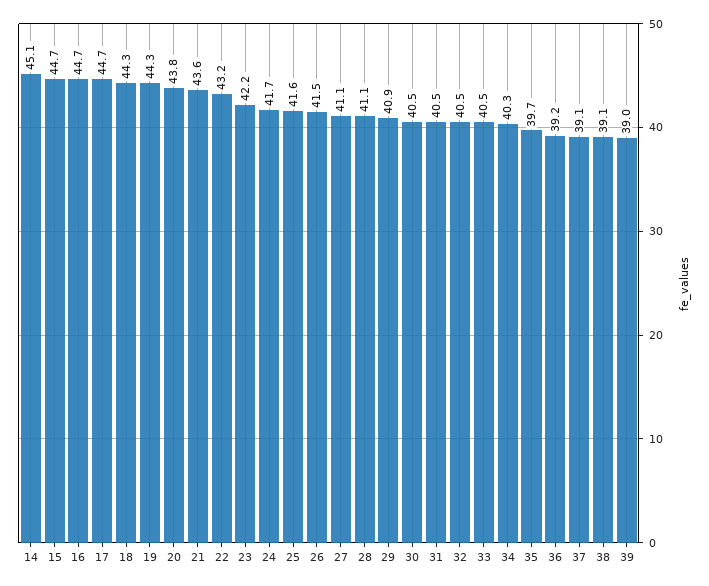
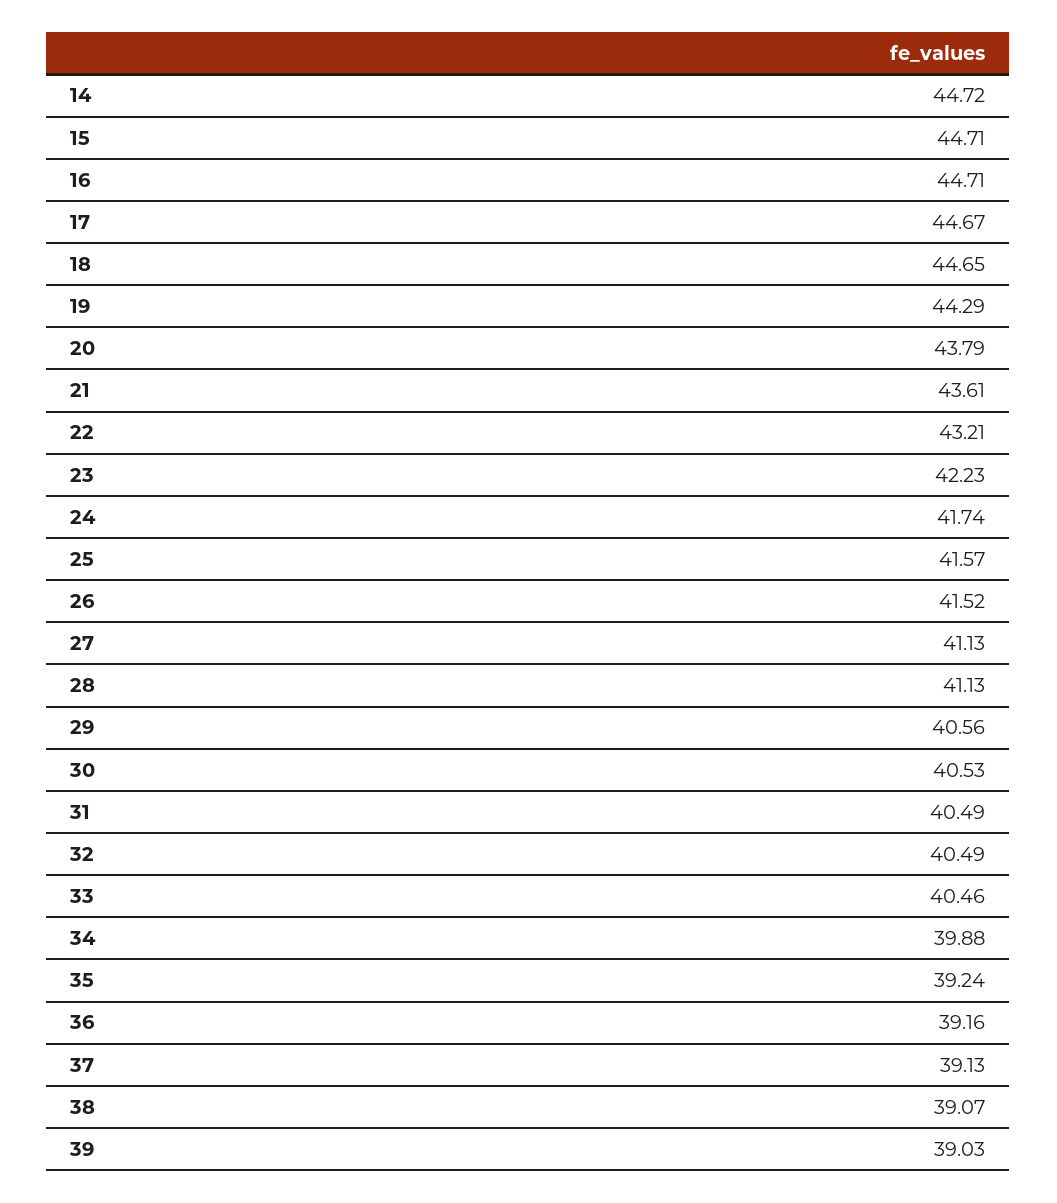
  {
-   "14": 45.1,
+   "14": 44.72,
    "15": 44.71,
    "16": 44.71,
    "17": 44.67,
-   "18": 44.3,
+   "18": 44.65,
    "19": 44.29,
    "20": 43.79,
    "21": 43.61,
    "22": 43.21,
    "23": 42.23,
    "24": 41.74,
    "25": 41.57,
    "26": 41.52,
    "27": 41.13,
    "28": 41.13,
-   "29": 40.9,
+   "29": 40.56,
    "30": 40.53,
    "31": 40.49,
    "32": 40.49,
    "33": 40.46,
-   "34": 40.3,
+   "34": 39.88,
-   "35": 39.7,
+   "35": 39.24,
    "36": 39.16,
    "37": 39.13,
    "38": 39.07,
    "39": 39.03
  }

